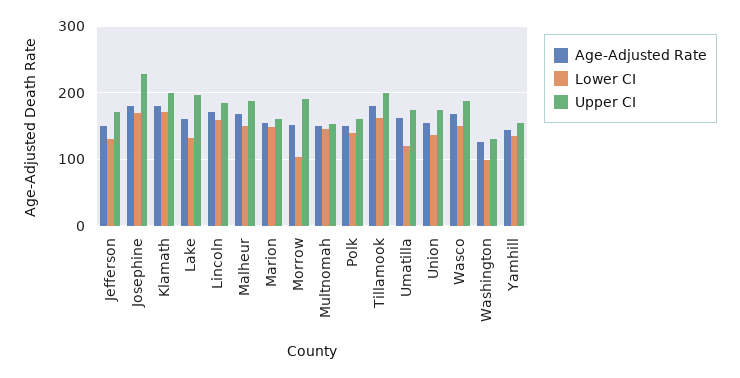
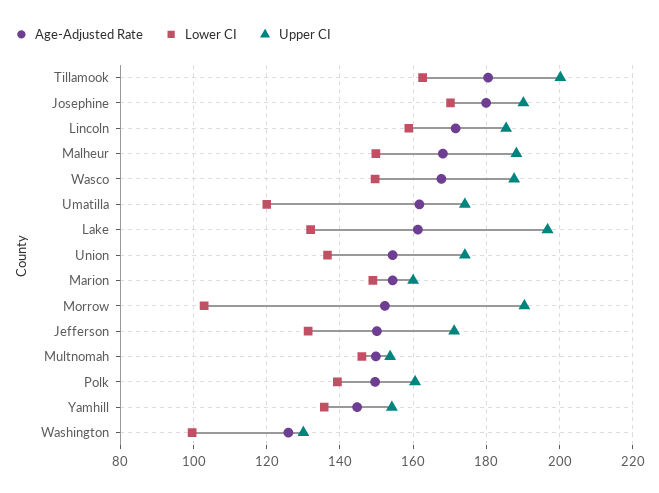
  {
    "Age-Adjusted Rate": {
      "Jefferson": 150,
      "Josephine": 180,
-     "Klamath": 180,
      "Lake": 162,
      "Lincoln": 172,
      "Malheur": 168,
      "Marion": 154,
      "Morrow": 152,
      "Multnomah": 150,
      "Polk": 150,
      "Tillamook": 180,
      "Umatilla": 162,
      "Union": 154,
      "Wasco": 168,
      "Washington": 126,
      "Yamhill": 144
    },
    "Lower CI": {
      "Jefferson": 132,
      "Josephine": 170,
-     "Klamath": 170,
      "Lake": 132,
      "Lincoln": 158,
      "Malheur": 150,
      "Marion": 150,
      "Morrow": 102,
      "Multnomah": 146,
      "Polk": 140,
      "Tillamook": 162,
      "Umatilla": 120,
      "Union": 136,
      "Wasco": 150,
      "Washington": 100,
      "Yamhill": 136
    },
    "Upper CI": {
      "Jefferson": 172,
-     "Josephine": 230,
+     "Josephine": 190,
-     "Klamath": 200,
      "Lake": 196,
      "Lincoln": 186,
      "Malheur": 188,
      "Marion": 160,
      "Morrow": 190,
      "Multnomah": 154,
      "Polk": 160,
      "Tillamook": 200,
      "Umatilla": 174,
      "Union": 174,
      "Wasco": 188,
      "Washington": 130,
      "Yamhill": 154
    }
  }

